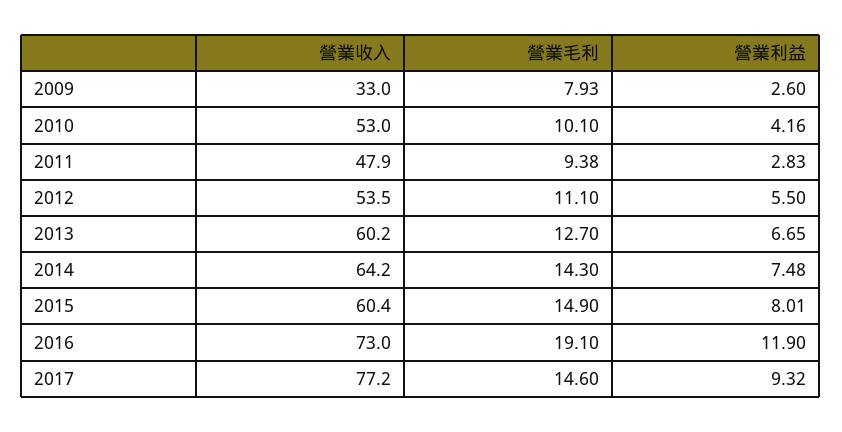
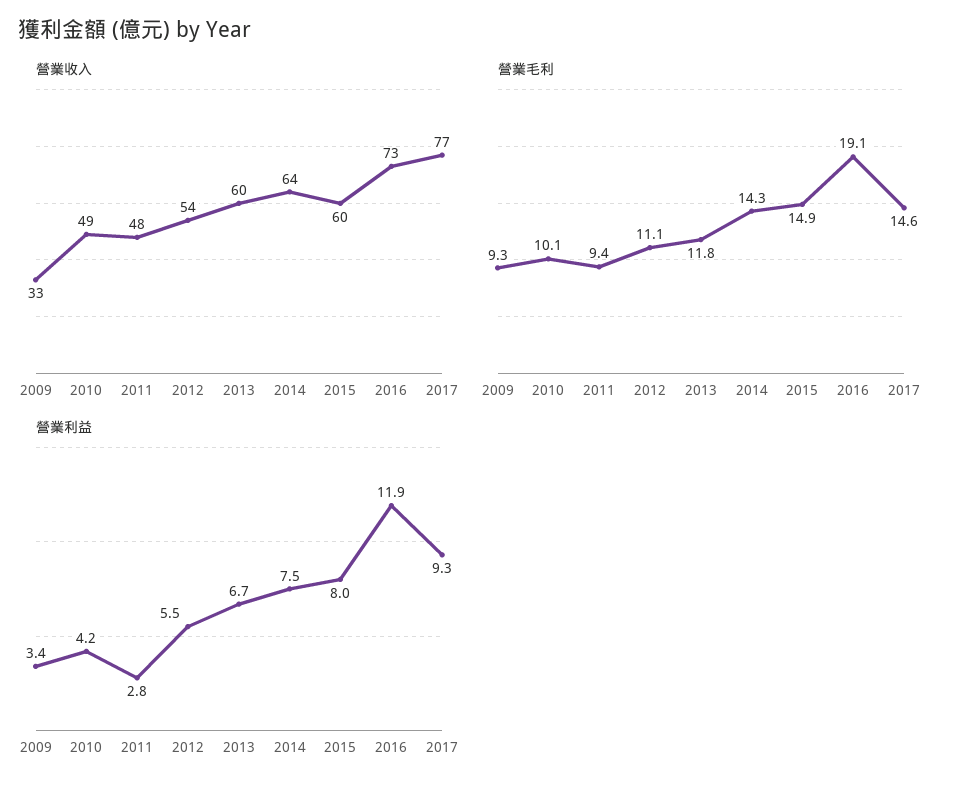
  {
    "營業收入": {
      "2009": 33,
-     "2010": 53,
+     "2010": 49,
      "2011": 47.9,
      "2012": 53.5,
      "2013": 60.2,
      "2014": 64.2,
      "2015": 60.4,
      "2016": 73,
      "2017": 77.2
    },
    "營業毛利": {
-     "2009": 7.93,
+     "2009": 9.3,
      "2010": 10.1,
      "2011": 9.38,
      "2012": 11.1,
-     "2013": 12.7,
+     "2013": 11.8,
      "2014": 14.3,
      "2015": 14.9,
      "2016": 19.1,
      "2017": 14.6
    },
    "營業利益": {
-     "2009": 2.6,
+     "2009": 3.4,
      "2010": 4.16,
      "2011": 2.83,
      "2012": 5.5,
      "2013": 6.65,
      "2014": 7.48,
      "2015": 8.01,
      "2016": 11.9,
      "2017": 9.32
    }
  }

